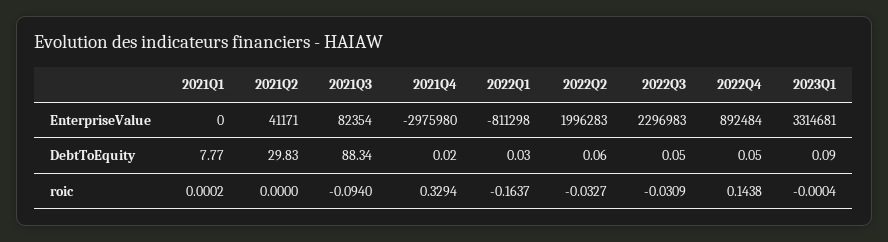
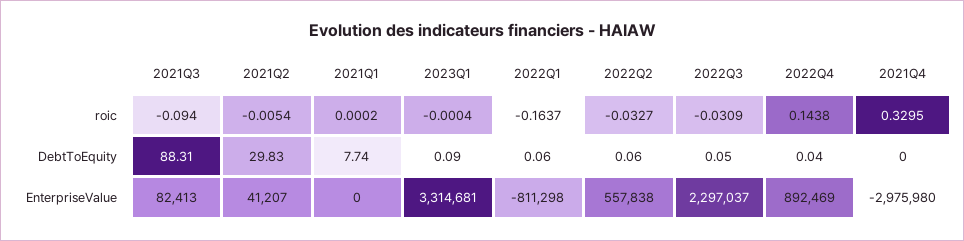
  {
    "2021Q1": {
      "EnterpriseValue": 0,
-     "DebtToEquity": 7.77,
+     "DebtToEquity": 7.74,
      "roic": 0.0002
    },
    "2021Q2": {
-     "EnterpriseValue": 41171,
+     "EnterpriseValue": 41207,
      "DebtToEquity": 29.83,
-     "roic": 0
+     "roic": -0.0054
    },
    "2021Q3": {
-     "EnterpriseValue": 82354,
+     "EnterpriseValue": 82413,
-     "DebtToEquity": 88.34,
+     "DebtToEquity": 88.31,
      "roic": -0.094
    },
    "2021Q4": {
      "EnterpriseValue": -2975980,
-     "DebtToEquity": 0.02,
+     "DebtToEquity": 0,
-     "roic": 0.3294
+     "roic": 0.3295
    },
    "2022Q1": {
      "EnterpriseValue": -811298,
-     "DebtToEquity": 0.03,
+     "DebtToEquity": 0.06,
      "roic": -0.1637
    },
    "2022Q2": {
-     "EnterpriseValue": 1996283,
+     "EnterpriseValue": 557838,
      "DebtToEquity": 0.06,
      "roic": -0.0327
    },
    "2022Q3": {
-     "EnterpriseValue": 2296983,
+     "EnterpriseValue": 2297037,
      "DebtToEquity": 0.05,
      "roic": -0.0309
    },
    "2022Q4": {
-     "EnterpriseValue": 892484,
+     "EnterpriseValue": 892469,
-     "DebtToEquity": 0.05,
+     "DebtToEquity": 0.04,
      "roic": 0.1438
    },
    "2023Q1": {
      "EnterpriseValue": 3314681,
      "DebtToEquity": 0.09,
      "roic": -0.0004
    }
  }

